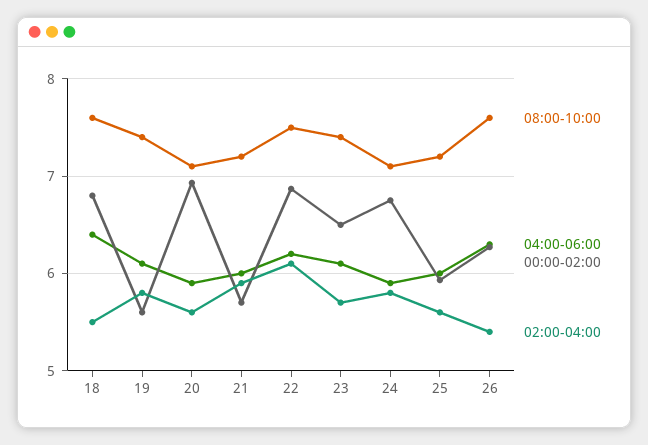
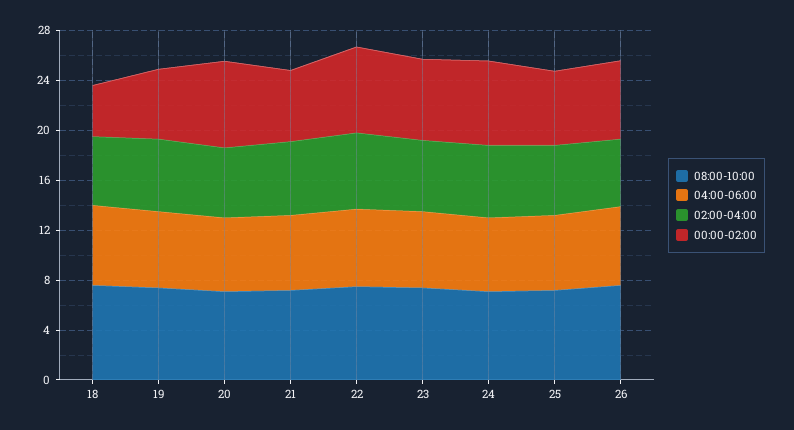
  {
    "08:00-10:00": {
      "18": 7.6,
      "19": 7.4,
      "20": 7.1,
      "21": 7.2,
      "22": 7.5,
      "23": 7.4,
      "24": 7.1,
      "25": 7.2,
      "26": 7.6
    },
    "04:00-06:00": {
      "18": 6.4,
      "19": 6.1,
      "20": 5.9,
      "21": 6,
      "22": 6.2,
      "23": 6.1,
      "24": 5.9,
      "25": 6,
      "26": 6.3
    },
    "00:00-02:00": {
-     "18": 6.8,
+     "18": 4,
      "19": 5.6,
      "20": 6.9,
      "21": 5.7,
      "22": 6.9,
      "23": 6.5,
      "24": 6.8,
      "25": 5.9,
      "26": 6.3
    },
    "02:00-04:00": {
      "18": 5.5,
      "19": 5.8,
      "20": 5.6,
      "21": 5.9,
      "22": 6.1,
      "23": 5.7,
      "24": 5.8,
      "25": 5.6,
      "26": 5.4
    }
  }

